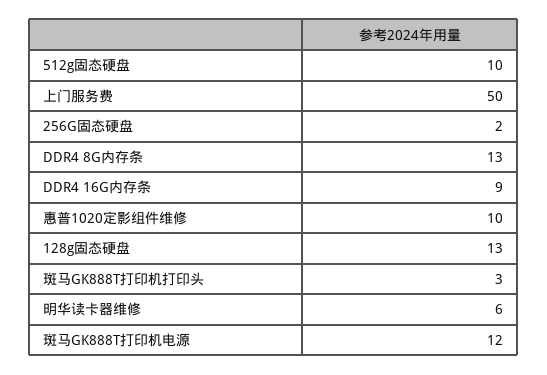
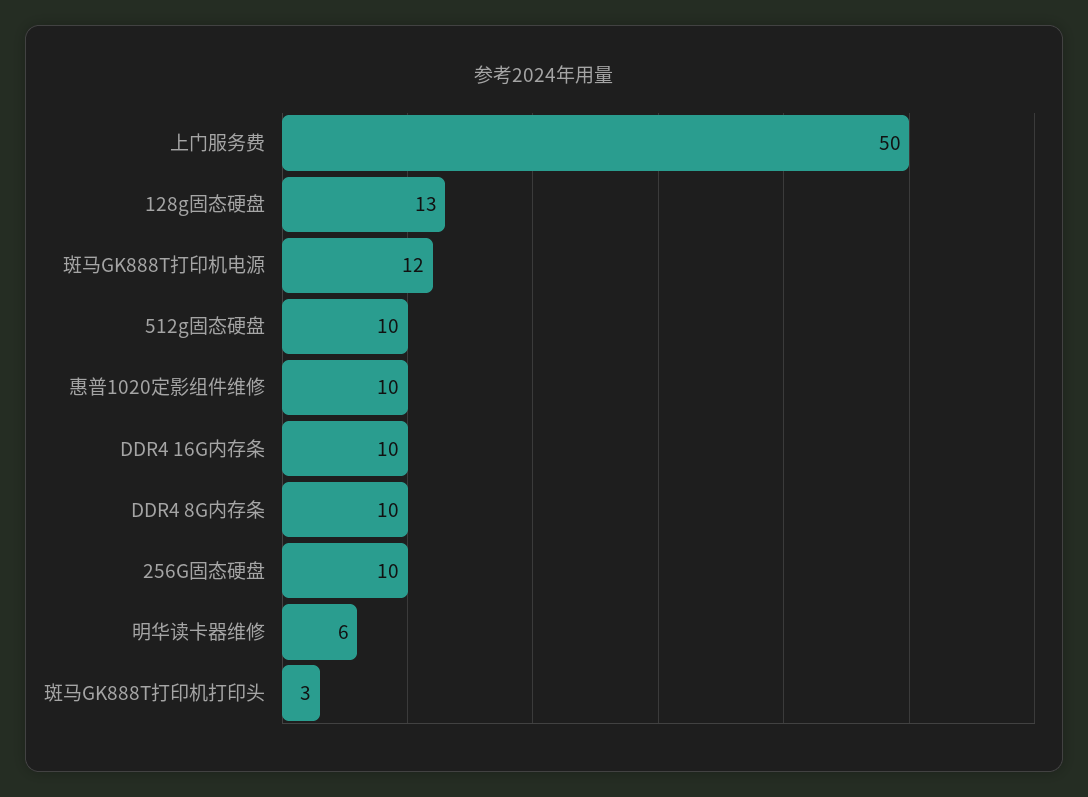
  {
    "512g固态硬盘": 10,
    "上门服务费": 50,
-   "256G固态硬盘": 2,
+   "256G固态硬盘": 10,
-   "DDR4 8G内存条": 13,
+   "DDR4 8G内存条": 10,
-   "DDR4 16G内存条": 9,
+   "DDR4 16G内存条": 10,
    "惠普1020定影组件维修": 10,
    "128g固态硬盘": 13,
    "斑马GK888T打印机打印头": 3,
    "明华读卡器维修": 6,
    "斑马GK888T打印机电源": 12
  }

